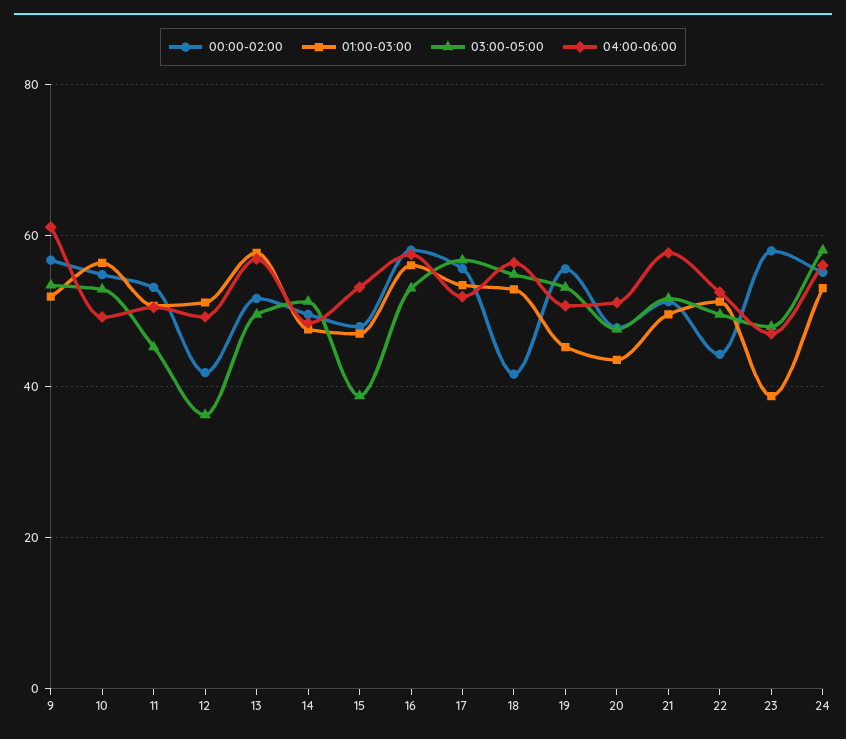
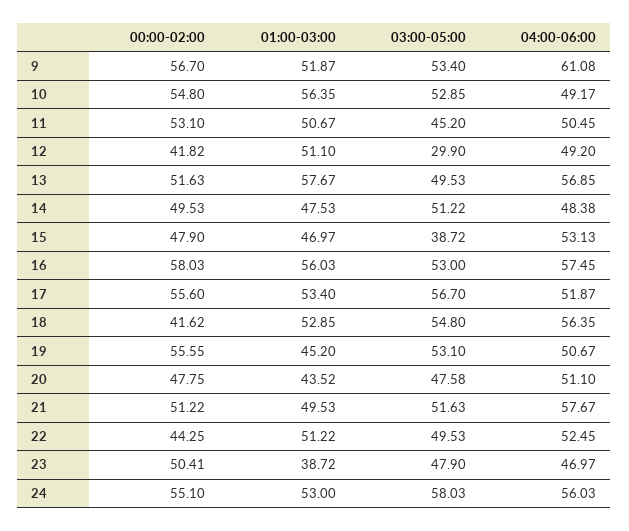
  {
    "00:00-02:00": {
      "9": 56.7,
      "10": 54.8,
      "11": 53.1,
      "12": 41.82,
      "13": 51.63,
      "14": 49.53,
      "15": 47.9,
      "16": 58.03,
      "17": 55.6,
      "18": 41.62,
      "19": 55.55,
      "20": 47.75,
      "21": 51.22,
      "22": 44.25,
-     "23": 58,
+     "23": 50.41,
      "24": 55.1
    },
    "01:00-03:00": {
      "9": 51.87,
      "10": 56.35,
      "11": 50.67,
      "12": 51.1,
      "13": 57.67,
      "14": 47.53,
      "15": 46.97,
      "16": 56.03,
      "17": 53.4,
      "18": 52.85,
      "19": 45.2,
      "20": 43.52,
      "21": 49.53,
      "22": 51.22,
      "23": 38.72,
      "24": 53
    },
    "03:00-05:00": {
      "9": 53.4,
      "10": 52.85,
      "11": 45.2,
-     "12": 36,
+     "12": 29.9,
      "13": 49.53,
      "14": 51.22,
      "15": 38.72,
      "16": 53,
      "17": 56.7,
      "18": 54.8,
      "19": 53.1,
      "20": 47.58,
      "21": 51.63,
      "22": 49.53,
      "23": 47.9,
      "24": 58.03
    },
    "04:00-06:00": {
      "9": 61.08,
      "10": 49.17,
      "11": 50.45,
      "12": 49.2,
      "13": 56.85,
      "14": 48.38,
      "15": 53.13,
      "16": 57.45,
      "17": 51.87,
      "18": 56.35,
      "19": 50.67,
      "20": 51.1,
      "21": 57.67,
      "22": 52.45,
      "23": 46.97,
      "24": 56.03
    }
  }

